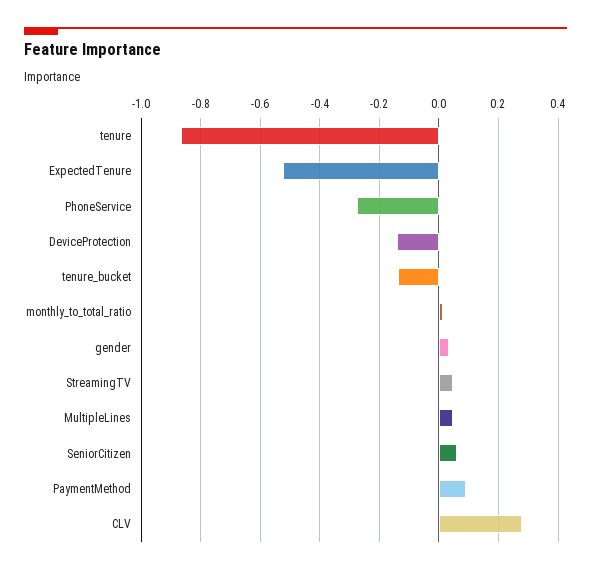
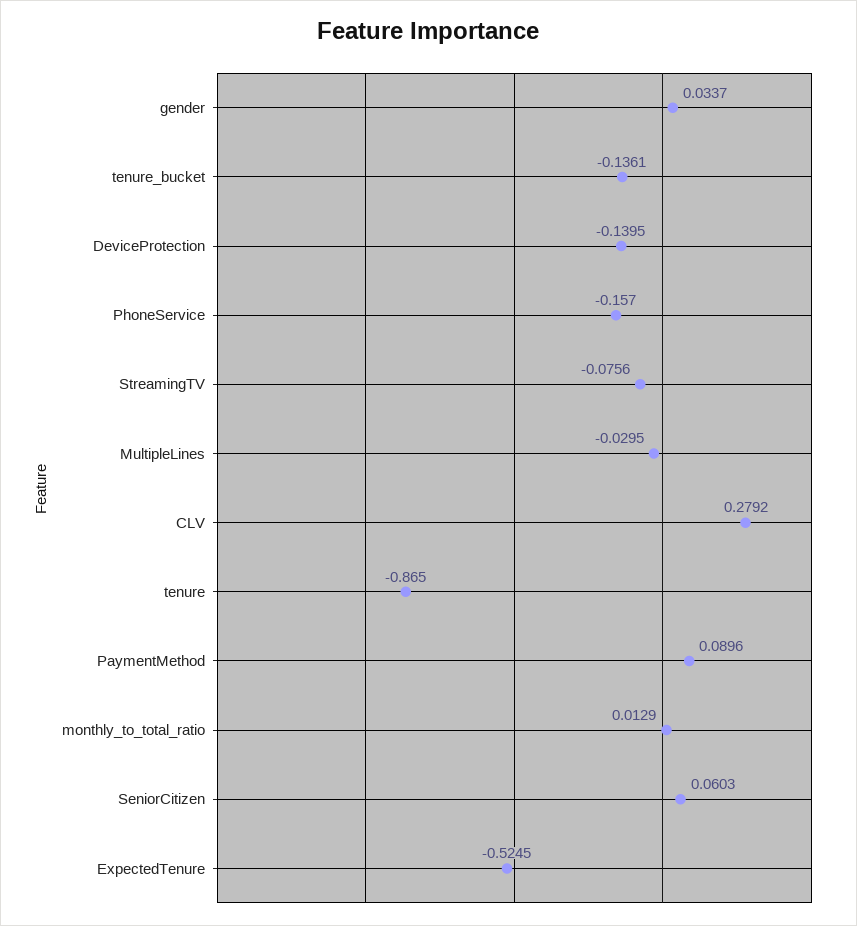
  {
    "tenure": -0.865,
    "ExpectedTenure": -0.5245,
-   "PhoneService": -0.275,
+   "PhoneService": -0.157,
    "DeviceProtection": -0.1395,
    "tenure_bucket": -0.1361,
    "monthly_to_total_ratio": 0.0129,
    "gender": 0.0337,
-   "StreamingTV": 0.05,
+   "StreamingTV": -0.0756,
-   "MultipleLines": 0.05,
+   "MultipleLines": -0.0295,
    "SeniorCitizen": 0.0603,
    "PaymentMethod": 0.0896,
    "CLV": 0.2792
  }

